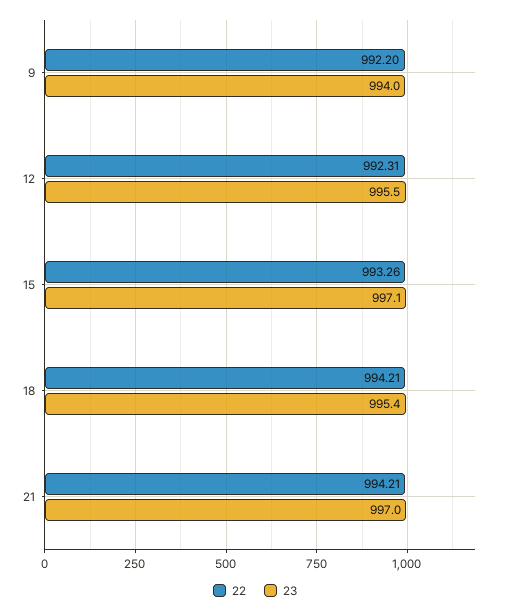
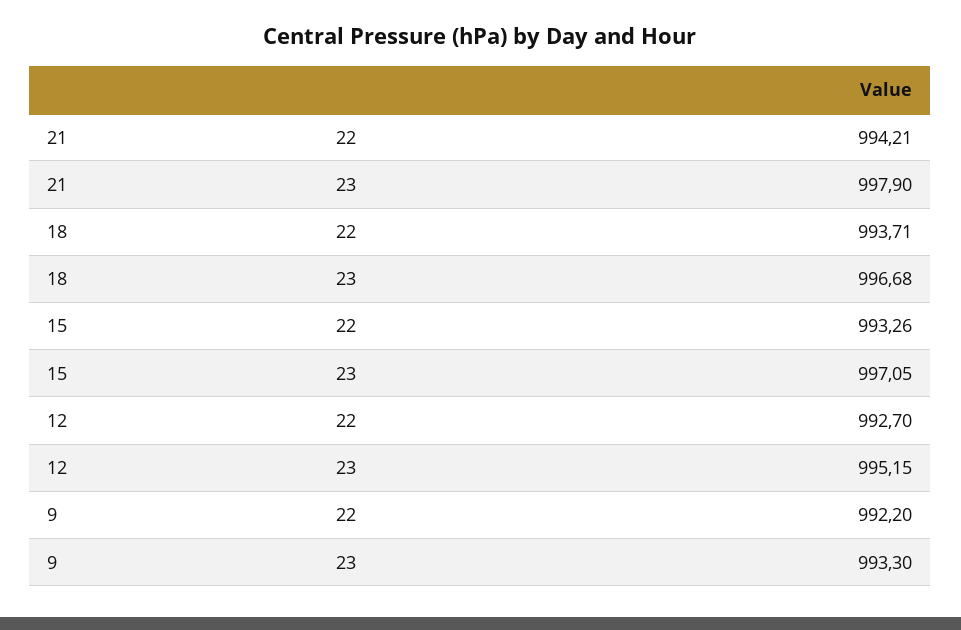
  {
    "22": {
      "9": 992.2,
-     "12": 992.31,
+     "12": 992.7,
      "15": 993.26,
-     "18": 994.21,
+     "18": 993.71,
      "21": 994.21
    },
    "23": {
-     "9": 994,
+     "9": 993.3,
-     "12": 995.5,
+     "12": 995.15,
      "15": 997.05,
-     "18": 995.4,
+     "18": 996.68,
-     "21": 997
+     "21": 997.9
    }
  }

